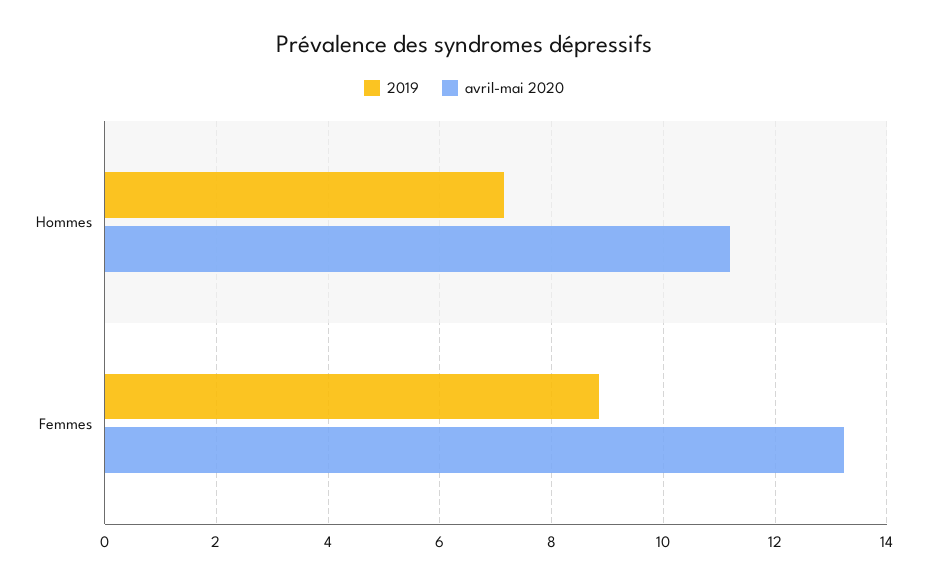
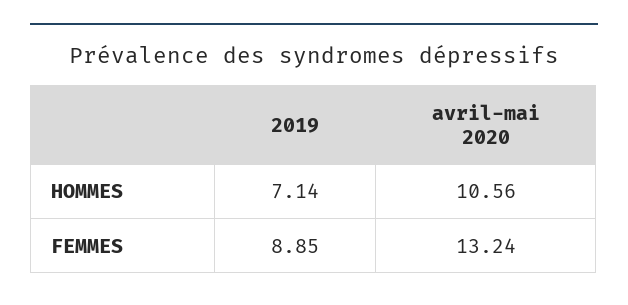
  {
    "2019": {
      "Hommes": 7.14,
      "Femmes": 8.85
    },
    "avril-mai 2020": {
-     "Hommes": 11.2,
+     "Hommes": 10.56,
      "Femmes": 13.24
    }
  }

